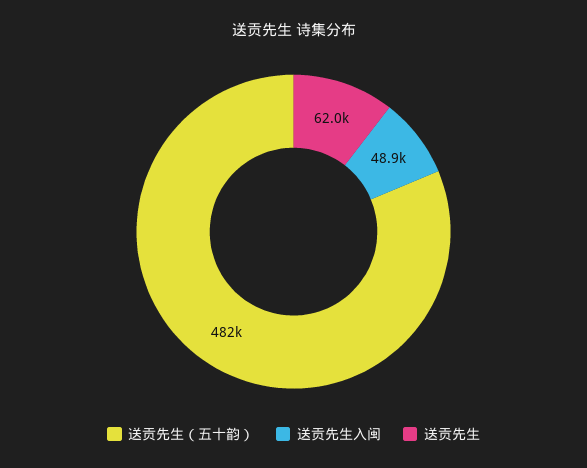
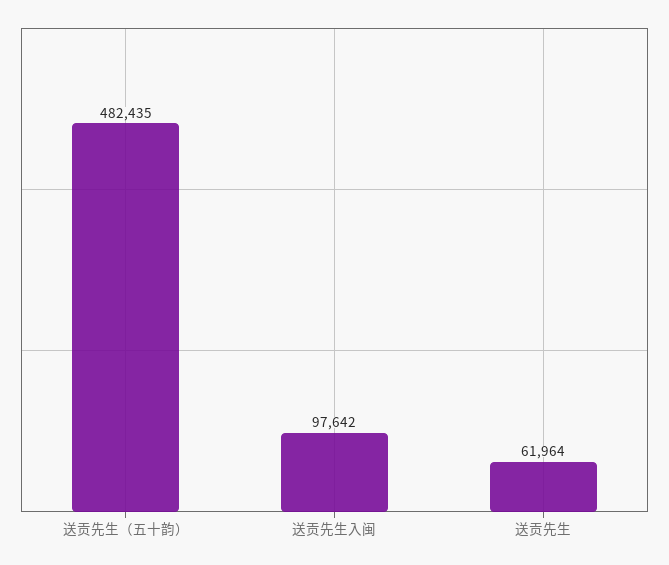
  {
    "送贡先生（五十韵）": 482435,
-   "送贡先生入闽": 48900,
+   "送贡先生入闽": 97642,
    "送贡先生": 61964
  }

